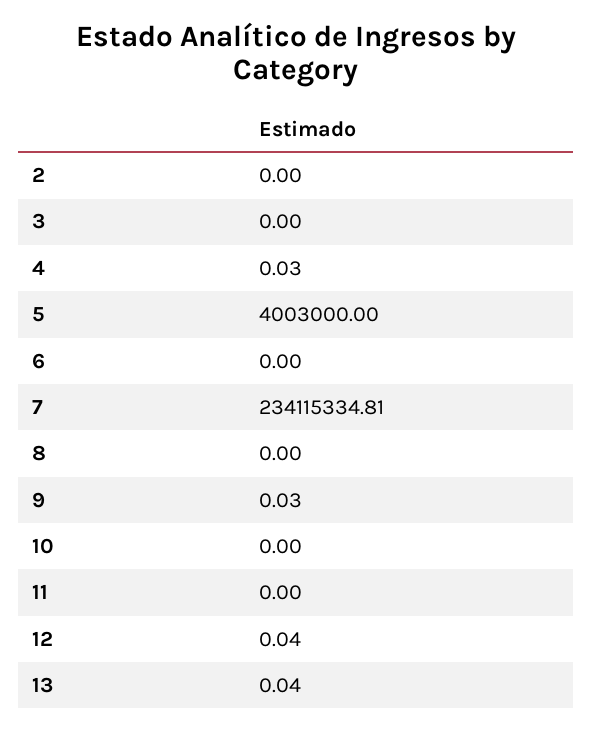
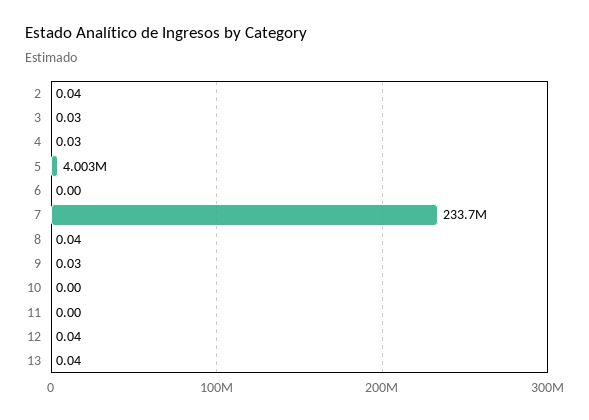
  {
-   "2": 0,
+   "2": 0.04,
-   "3": 0,
+   "3": 0.03,
    "4": 0.03,
    "5": 4003000,
    "6": 0,
-   "7": 234115334.81,
+   "7": 233700000,
-   "8": 0,
+   "8": 0.04,
    "9": 0.03,
    "10": 0,
    "11": 0,
    "12": 0.04,
    "13": 0.04
  }

